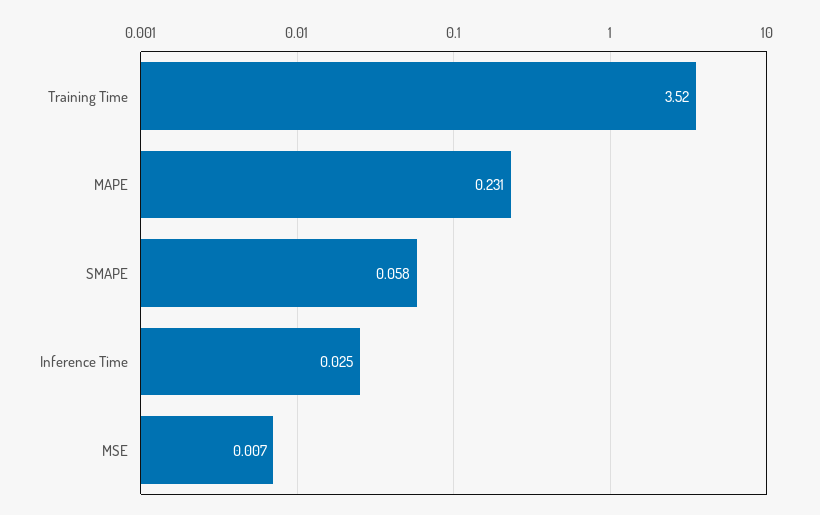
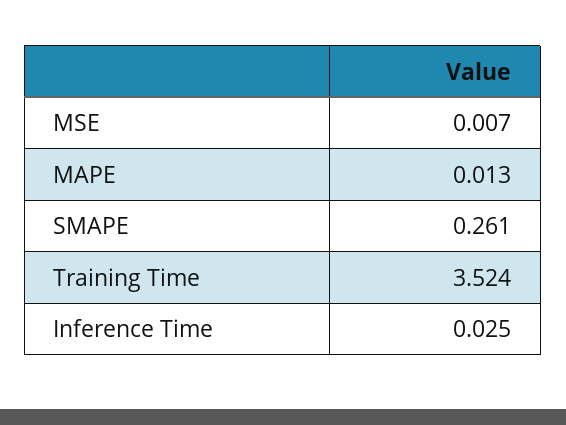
  {
-   "Training Time": 3.52,
+   "Training Time": 3.524,
-   "MAPE": 0.231,
+   "MAPE": 0.013,
-   "SMAPE": 0.058,
+   "SMAPE": 0.261,
    "Inference Time": 0.025,
    "MSE": 0.007
  }

